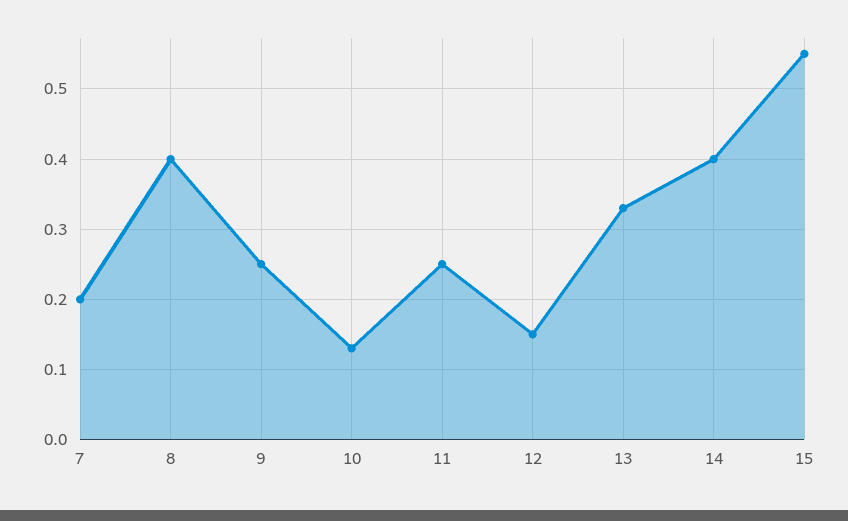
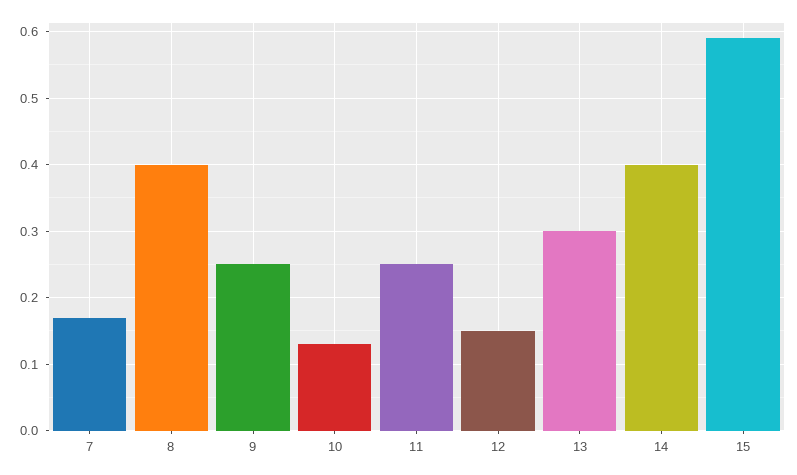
  {
-   "7": 0.2,
+   "7": 0.17,
    "8": 0.4,
    "9": 0.25,
    "10": 0.13,
    "11": 0.25,
    "12": 0.15,
-   "13": 0.33,
+   "13": 0.3,
    "14": 0.4,
-   "15": 0.55
+   "15": 0.59
  }

